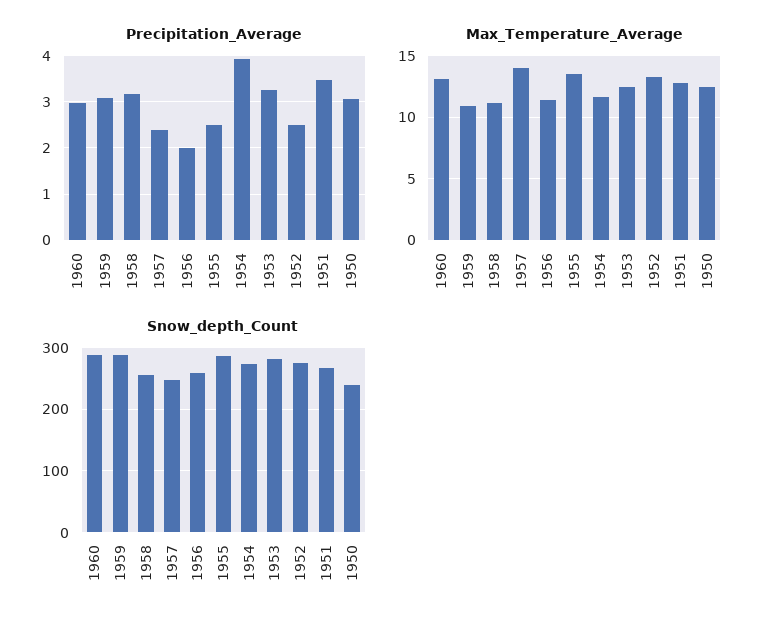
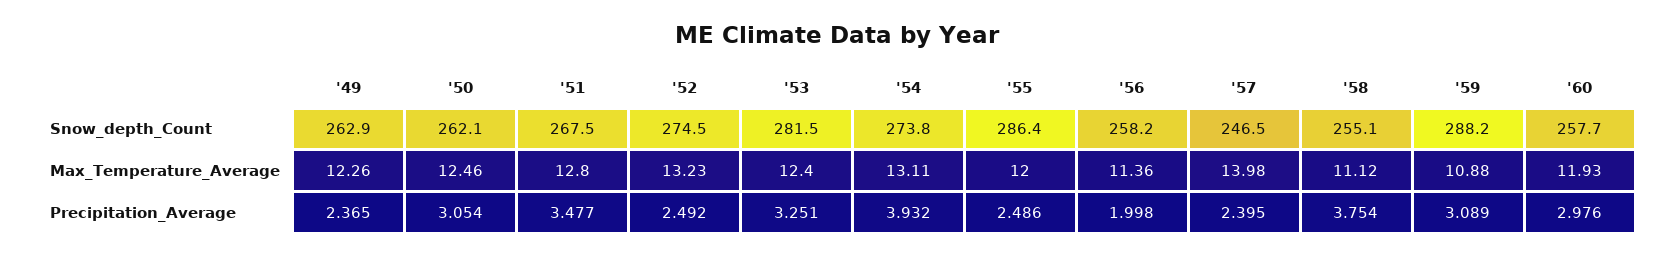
  {
    "Precipitation_Average": {
      "1960": 2.976,
      "1959": 3.089,
-     "1958": 3.2,
+     "1958": 3.754,
      "1957": 2.395,
      "1956": 1.998,
      "1955": 2.486,
      "1954": 3.932,
      "1953": 3.251,
      "1952": 2.492,
      "1951": 3.477,
-     "1950": 3.054
+     "1950": 3.054,
+     "'49": 2.365
    },
    "Max_Temperature_Average": {
-     "1960": 13,
+     "1960": 11.93,
      "1959": 10.88,
      "1958": 11.12,
      "1957": 13.98,
      "1956": 11.36,
-     "1955": 13.5,
+     "1955": 12,
-     "1954": 11.5,
+     "1954": 13.11,
      "1953": 12.4,
      "1952": 13.23,
      "1951": 12.8,
-     "1950": 12.46
+     "1950": 12.46,
+     "'49": 12.26
    },
    "Snow_depth_Count": {
-     "1960": 290,
+     "1960": 257.7,
      "1959": 288.2,
      "1958": 255.1,
      "1957": 246.5,
      "1956": 258.2,
      "1955": 286.4,
      "1954": 273.8,
      "1953": 281.5,
      "1952": 274.5,
      "1951": 267.5,
-     "1950": 240
+     "1950": 262.1,
+     "'49": 262.9
    }
  }

